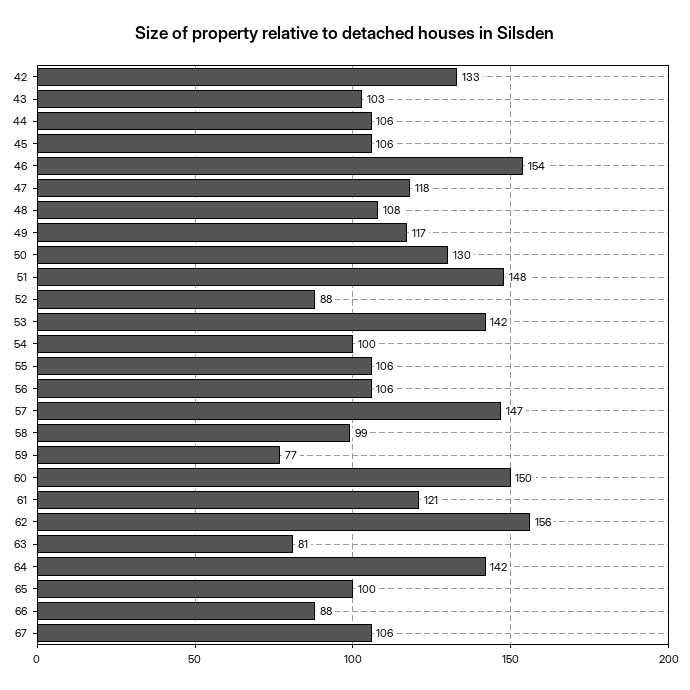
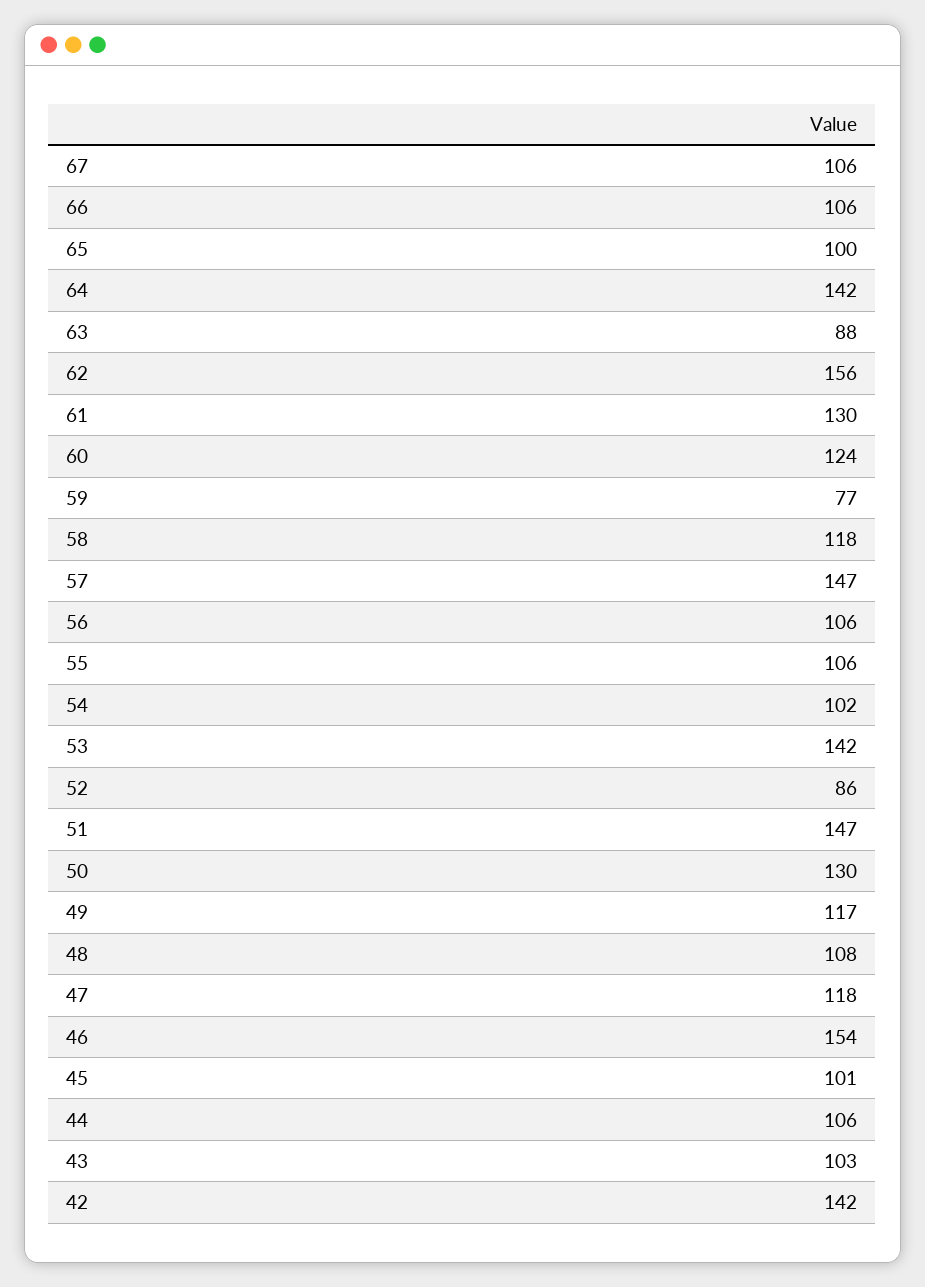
  {
-   "42": 133,
+   "42": 142,
    "43": 103,
    "44": 106,
-   "45": 106,
+   "45": 101,
    "46": 154,
    "47": 118,
    "48": 108,
    "49": 117,
    "50": 130,
-   "51": 148,
+   "51": 147,
-   "52": 88,
+   "52": 86,
    "53": 142,
-   "54": 100,
+   "54": 102,
    "55": 106,
    "56": 106,
    "57": 147,
-   "58": 99,
+   "58": 118,
    "59": 77,
-   "60": 150,
+   "60": 124,
-   "61": 121,
+   "61": 130,
    "62": 156,
-   "63": 81,
+   "63": 88,
    "64": 142,
    "65": 100,
-   "66": 88,
+   "66": 106,
    "67": 106
  }

